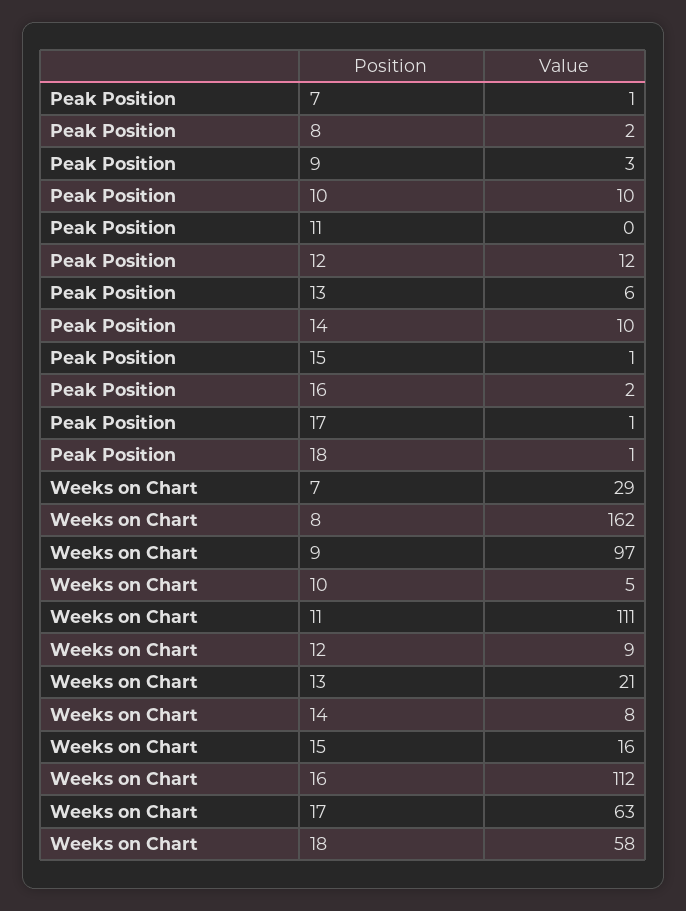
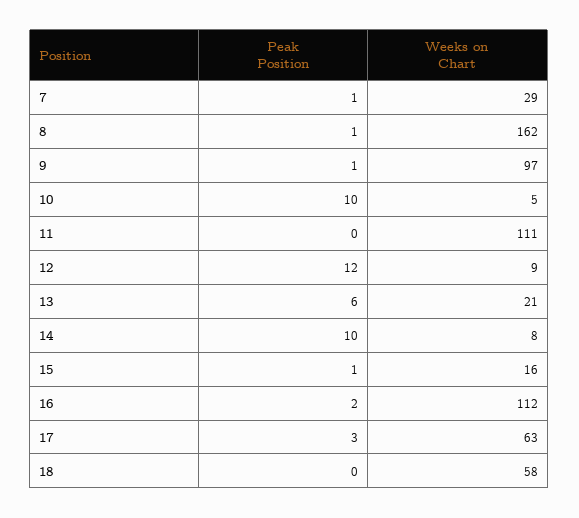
  {
    "Peak Position": {
      "7": 1,
-     "8": 2,
+     "8": 1,
-     "9": 3,
+     "9": 1,
      "10": 10,
      "11": 0,
      "12": 12,
      "13": 6,
      "14": 10,
      "15": 1,
      "16": 2,
-     "17": 1,
+     "17": 3,
-     "18": 1
+     "18": 0
    },
    "Weeks on Chart": {
      "7": 29,
      "8": 162,
      "9": 97,
      "10": 5,
      "11": 111,
      "12": 9,
      "13": 21,
      "14": 8,
      "15": 16,
      "16": 112,
      "17": 63,
      "18": 58
    }
  }

